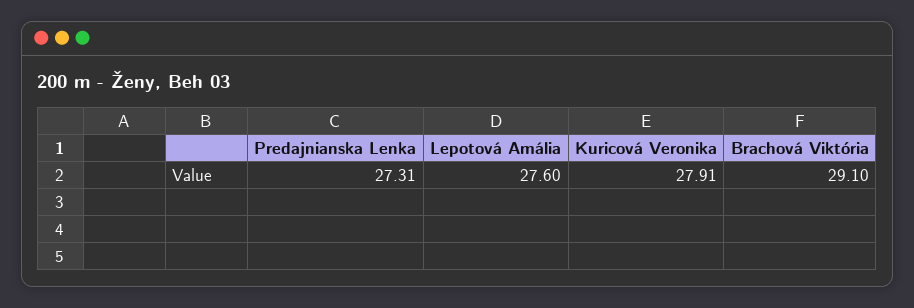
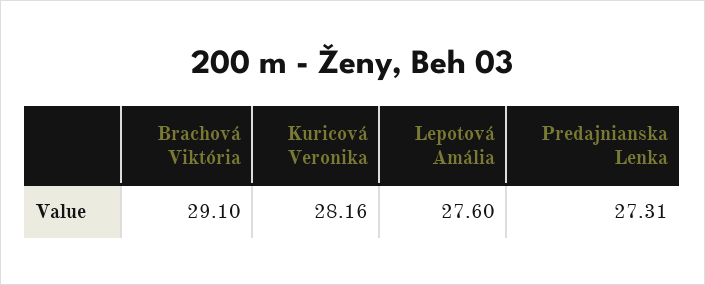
  {
    "Predajnianska Lenka": 27.31,
    "Lepotová Amália": 27.6,
-   "Kuricová Veronika": 27.91,
+   "Kuricová Veronika": 28.16,
    "Brachová Viktória": 29.1
  }

